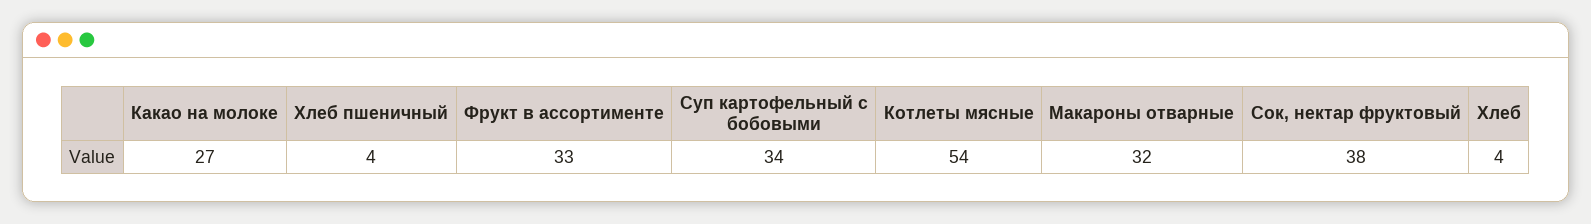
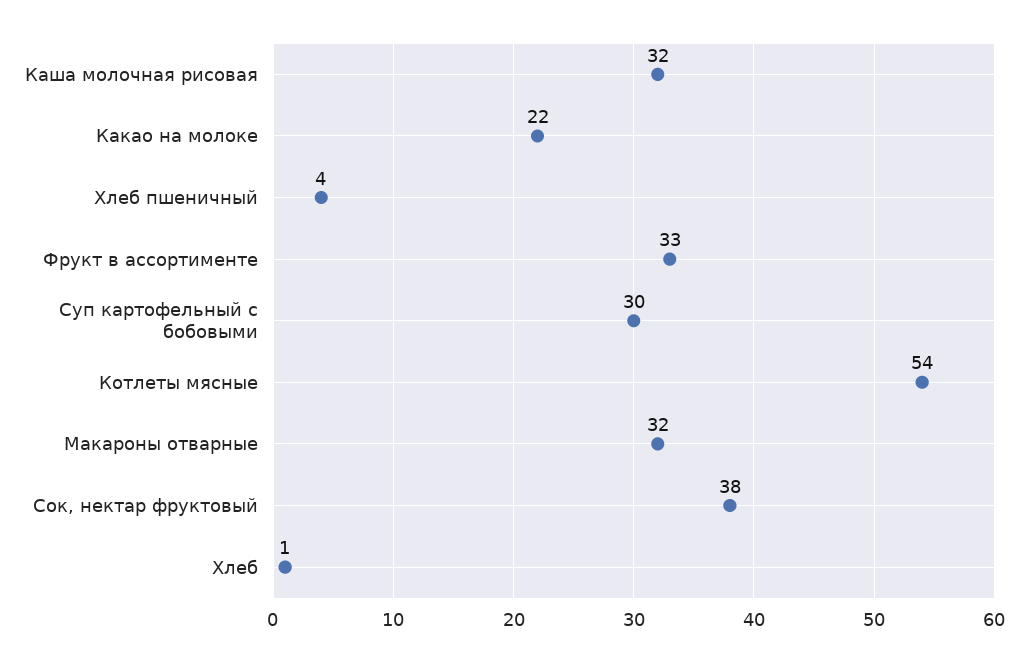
  {
-   "Какао на молоке": 27,
+   "Какао на молоке": 22,
    "Хлеб пшеничный": 4,
    "Фрукт в ассортименте": 33,
-   "Суп картофельный с бобовыми": 34,
+   "Суп картофельный с бобовыми": 30,
    "Котлеты мясные": 54,
    "Макароны отварные": 32,
    "Сок, нектар фруктовый": 38,
-   "Хлеб": 4
+   "Хлеб": 1,
+   "Каша молочная рисовая": 32
  }

